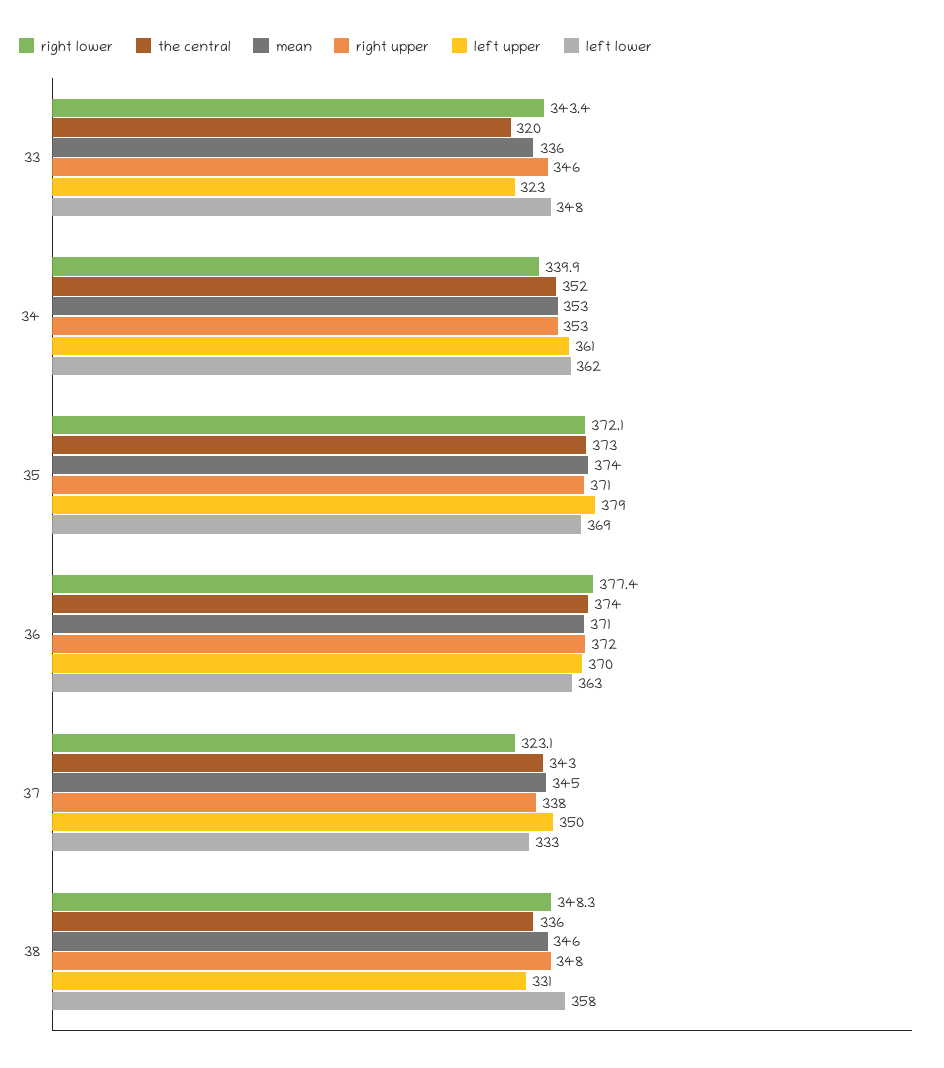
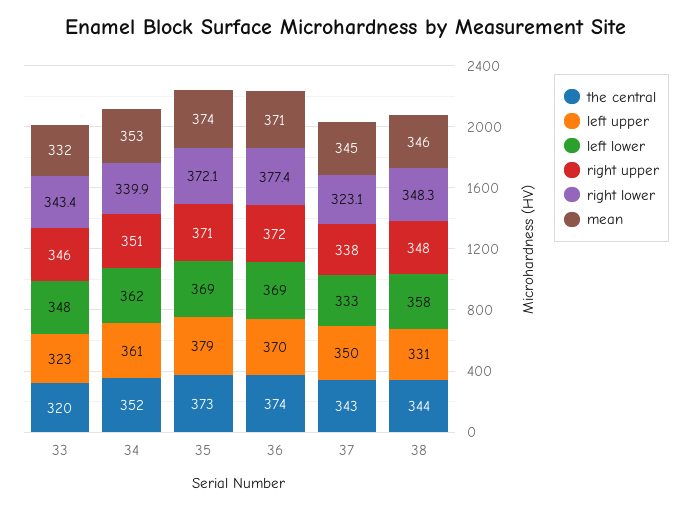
  {
    "right lower": {
      "33": 343.4,
      "34": 339.9,
      "35": 372.1,
      "36": 377.4,
      "37": 323.1,
      "38": 348.3
    },
    "the central": {
      "33": 320,
      "34": 352,
      "35": 373,
      "36": 374,
      "37": 343,
-     "38": 336
+     "38": 344
    },
    "mean": {
-     "33": 336,
+     "33": 332,
      "34": 353,
      "35": 374,
      "36": 371,
      "37": 345,
      "38": 346
    },
    "right upper": {
      "33": 346,
-     "34": 353,
+     "34": 351,
      "35": 371,
      "36": 372,
      "37": 338,
      "38": 348
    },
    "left upper": {
      "33": 323,
      "34": 361,
      "35": 379,
      "36": 370,
      "37": 350,
      "38": 331
    },
    "left lower": {
      "33": 348,
      "34": 362,
      "35": 369,
-     "36": 363,
+     "36": 369,
      "37": 333,
      "38": 358
    }
  }

